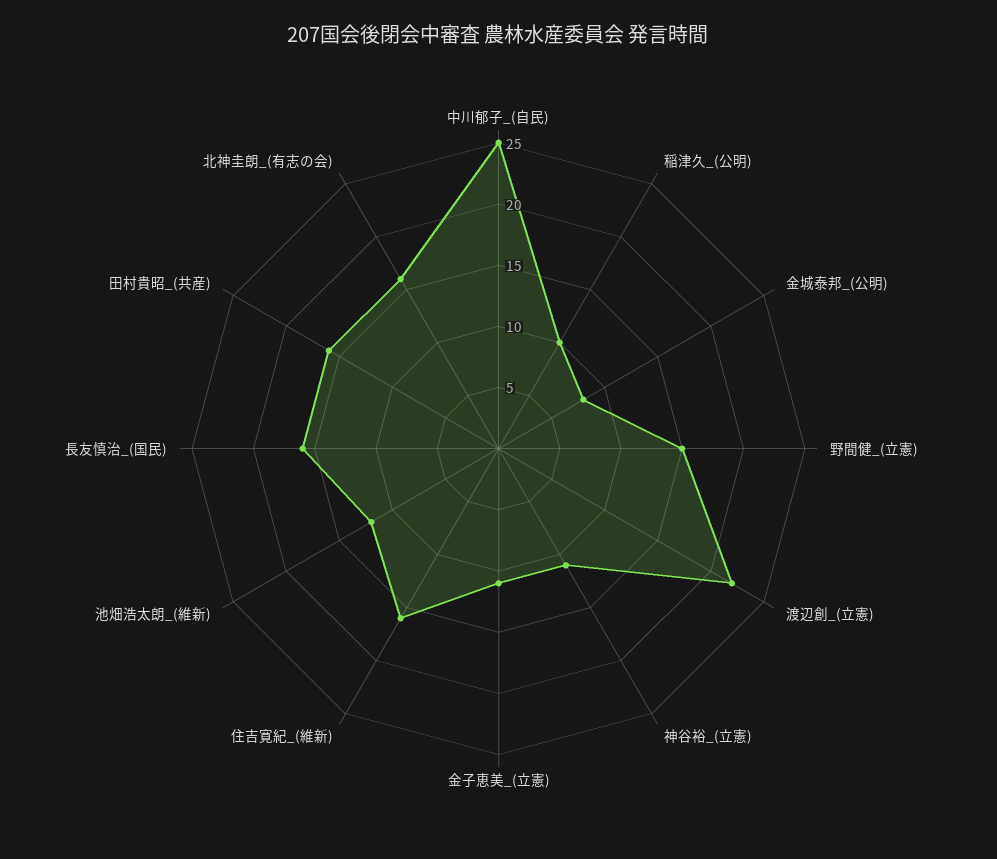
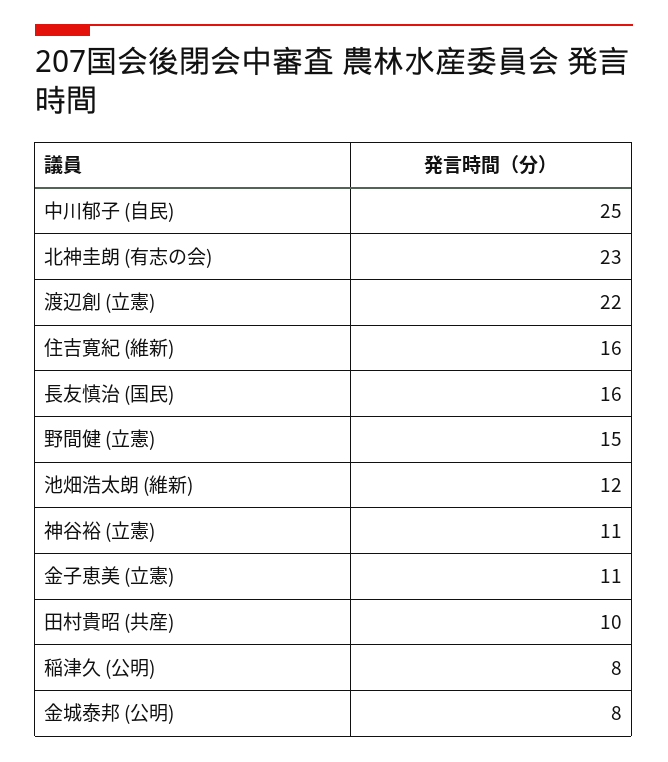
  {
    "中川郁子_(自民)": 25,
-   "稲津久_(公明)": 10,
+   "稲津久_(公明)": 8,
    "金城泰邦_(公明)": 8,
    "野間健_(立憲)": 15,
    "渡辺創_(立憲)": 22,
    "神谷裕_(立憲)": 11,
    "金子恵美_(立憲)": 11,
    "住吉寛紀_(維新)": 16,
    "池畑浩太朗_(維新)": 12,
    "長友慎治_(国民)": 16,
-   "田村貴昭_(共産)": 16,
+   "田村貴昭_(共産)": 10,
-   "北神圭朗_(有志の会)": 16
+   "北神圭朗_(有志の会)": 23
  }

